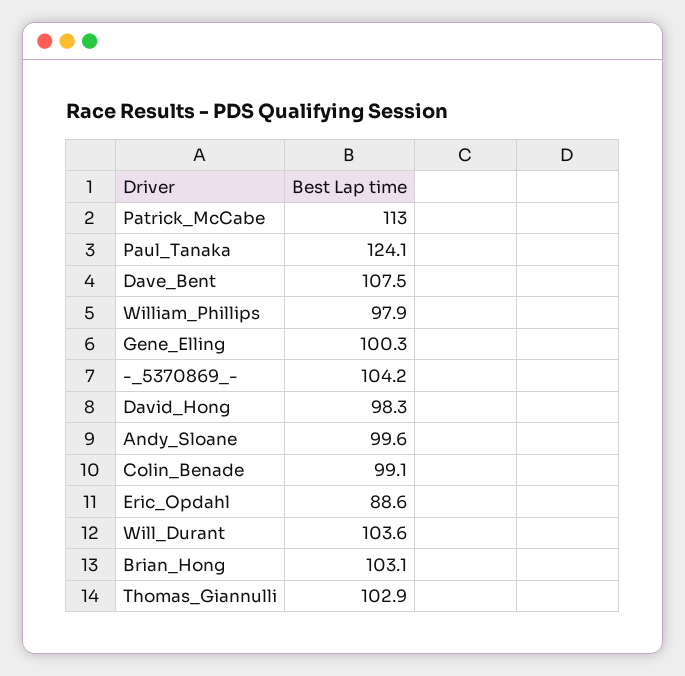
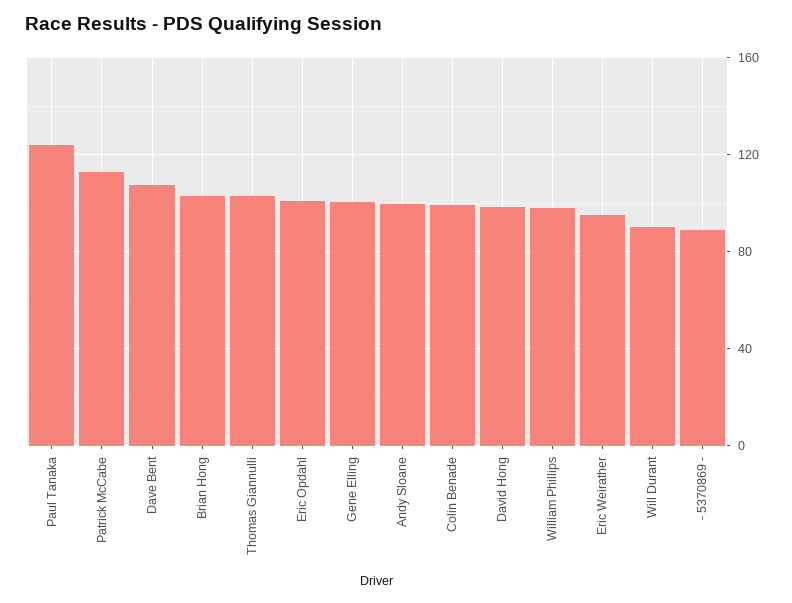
  {
    "Patrick_McCabe": 113,
    "Paul_Tanaka": 124.1,
    "Dave_Bent": 107.5,
    "William_Phillips": 97.9,
    "Gene_Elling": 100.3,
-   "-_5370869_-": 104.2,
+   "-_5370869_-": 90,
    "David_Hong": 98.3,
    "Andy_Sloane": 99.6,
    "Colin_Benade": 99.1,
-   "Eric_Opdahl": 88.6,
+   "Eric_Opdahl": 100,
-   "Will_Durant": 103.6,
+   "Will_Durant": 90,
    "Brian_Hong": 103.1,
-   "Thomas_Giannulli": 102.9
+   "Thomas_Giannulli": 102.9,
+   "Eric Weirather": 95
  }

